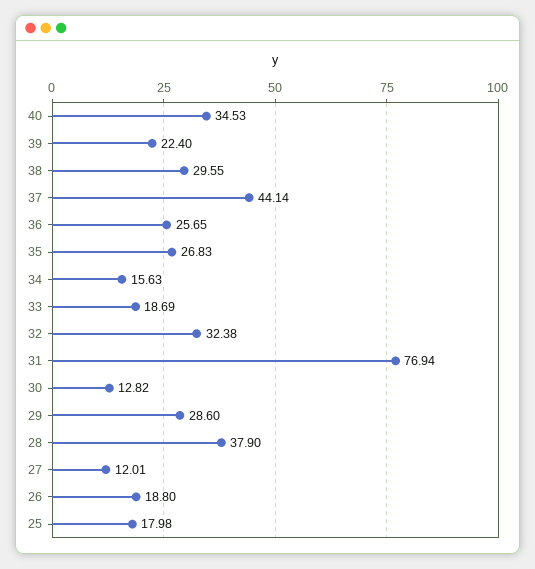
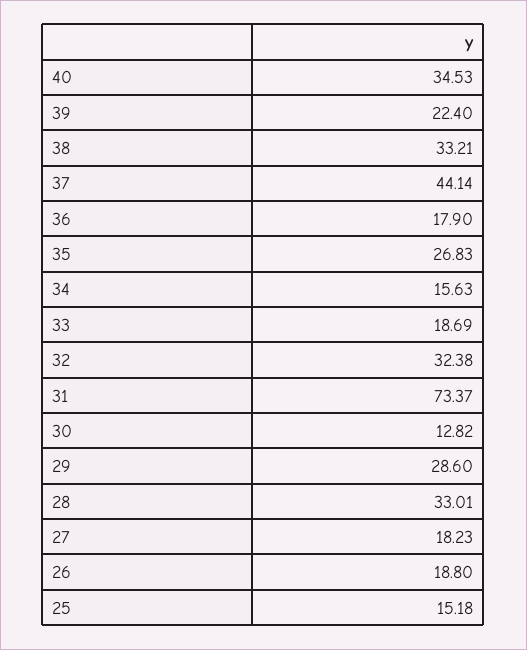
  {
    "40": 34.53,
    "39": 22.4,
-   "38": 29.55,
+   "38": 33.21,
    "37": 44.14,
-   "36": 25.65,
+   "36": 17.9,
    "35": 26.83,
    "34": 15.63,
    "33": 18.69,
    "32": 32.38,
-   "31": 76.94,
+   "31": 73.37,
    "30": 12.82,
    "29": 28.6,
-   "28": 37.9,
+   "28": 33.01,
-   "27": 12.01,
+   "27": 18.23,
    "26": 18.8,
-   "25": 17.98
+   "25": 15.18
  }

